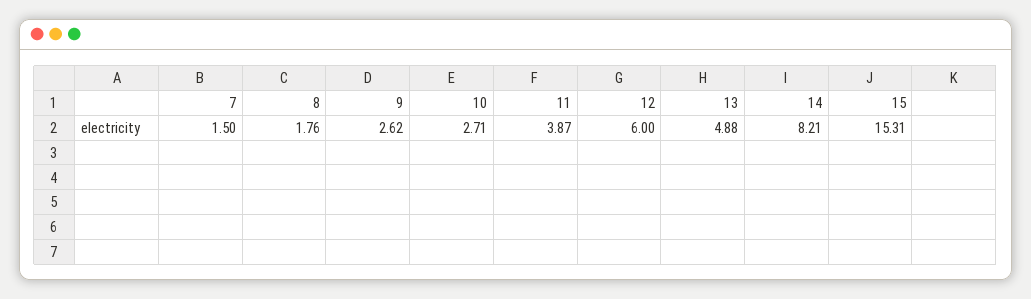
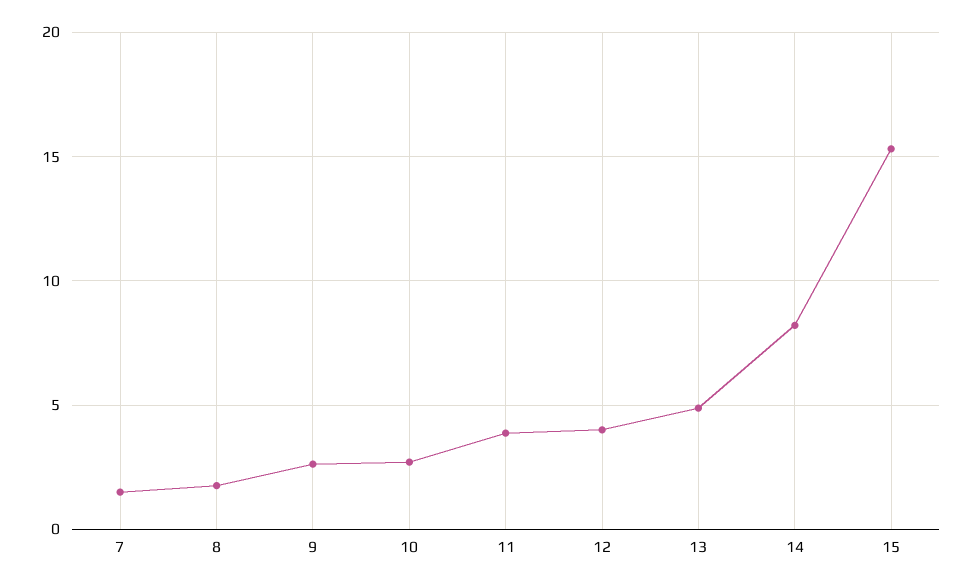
  {
    "7": 1.5,
    "8": 1.76,
    "9": 2.62,
    "10": 2.71,
    "11": 3.87,
-   "12": 6,
+   "12": 4,
    "13": 4.88,
    "14": 8.21,
    "15": 15.31
  }

